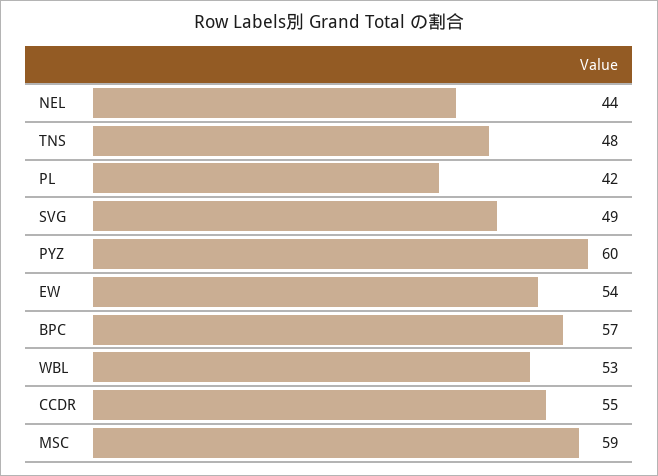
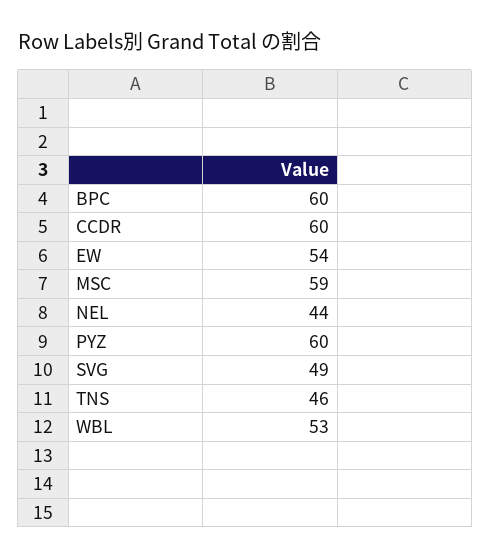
  {
    "NEL": 44,
-   "TNS": 48,
+   "TNS": 46,
-   "PL": 42,
    "SVG": 49,
    "PYZ": 60,
    "EW": 54,
-   "BPC": 57,
+   "BPC": 60,
    "WBL": 53,
-   "CCDR": 55,
+   "CCDR": 60,
    "MSC": 59
  }

